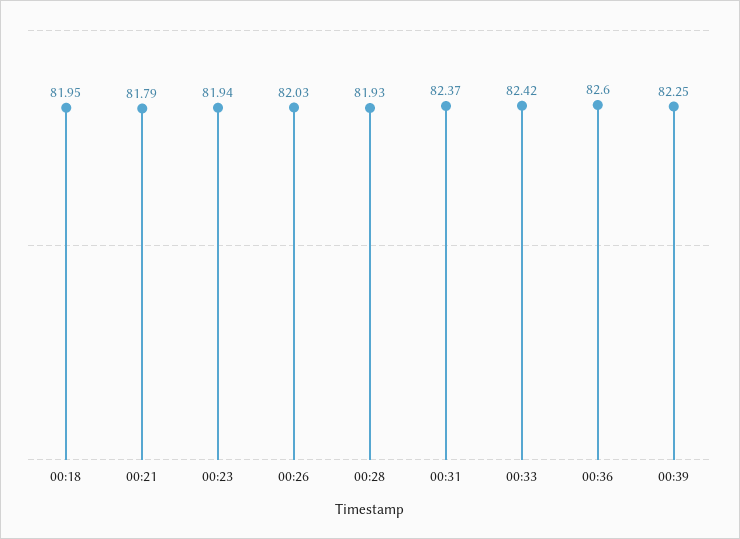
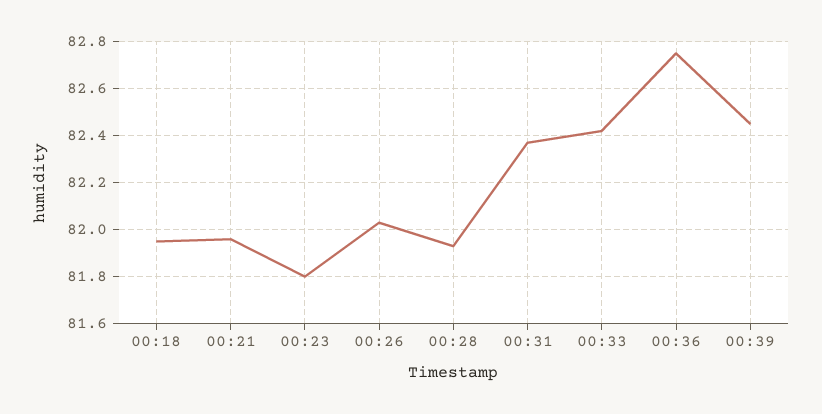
  {
    "00:18": 81.95,
-   "00:21": 81.79,
+   "00:21": 81.95,
-   "00:23": 81.94,
+   "00:23": 81.8,
    "00:26": 82.03,
    "00:28": 81.93,
    "00:31": 82.37,
    "00:33": 82.42,
-   "00:36": 82.6,
+   "00:36": 82.75,
-   "00:39": 82.25
+   "00:39": 82.45
  }

